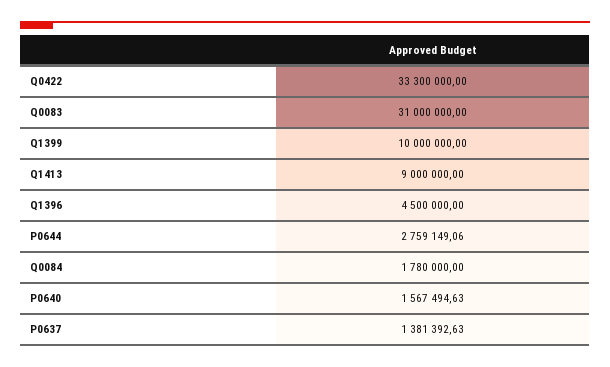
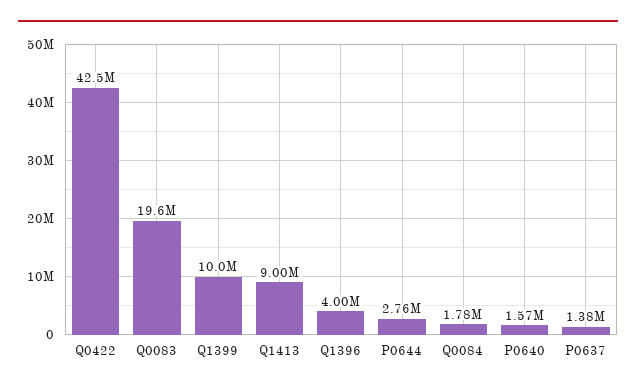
  {
-   "Q0422": 33300000,
+   "Q0422": 42500000,
-   "Q0083": 31000000,
+   "Q0083": 19600000,
    "Q1399": 10000000,
    "Q1413": 9000000,
-   "Q1396": 4500000,
+   "Q1396": 4000000,
    "P0644": 2759149.06,
    "Q0084": 1780000,
    "P0640": 1567494.63,
    "P0637": 1381392.63
  }

